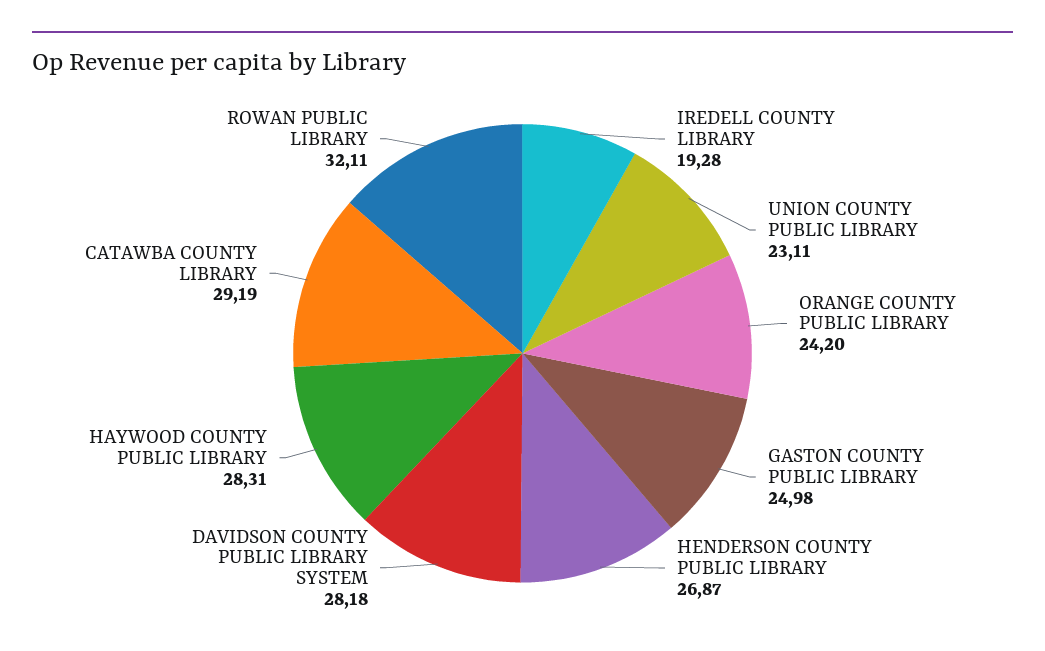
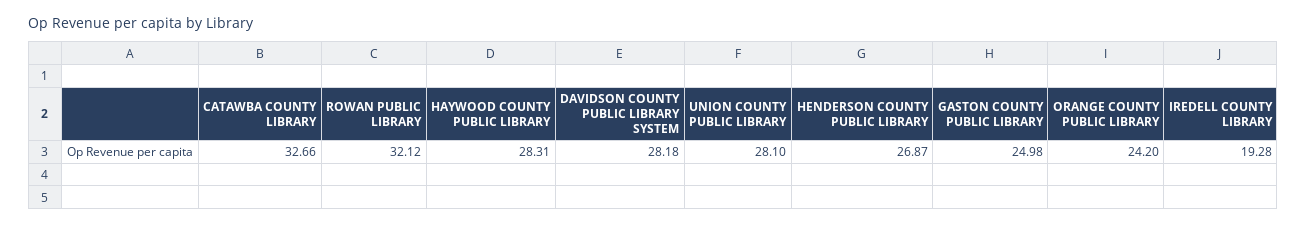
  {
    "IREDELL COUNTY LIBRARY": 19.28,
-   "UNION COUNTY PUBLIC LIBRARY": 23.11,
+   "UNION COUNTY PUBLIC LIBRARY": 28.1,
    "ORANGE COUNTY PUBLIC LIBRARY": 24.2,
    "GASTON COUNTY PUBLIC LIBRARY": 24.98,
    "HENDERSON COUNTY PUBLIC LIBRARY": 26.87,
    "DAVIDSON COUNTY PUBLIC LIBRARY SYSTEM": 28.18,
    "HAYWOOD COUNTY PUBLIC LIBRARY": 28.31,
-   "CATAWBA COUNTY LIBRARY": 29.19,
+   "CATAWBA COUNTY LIBRARY": 32.66,
-   "ROWAN PUBLIC LIBRARY": 32.11
+   "ROWAN PUBLIC LIBRARY": 32.12
  }

